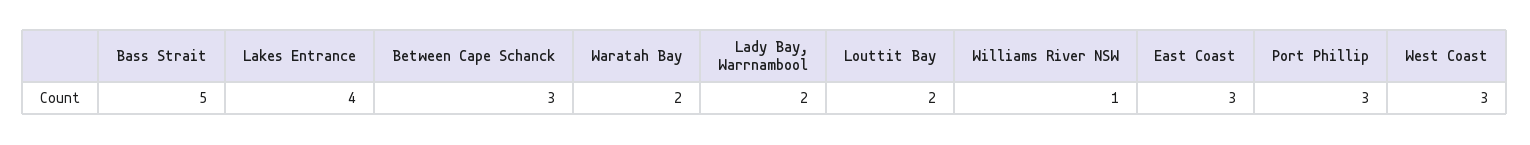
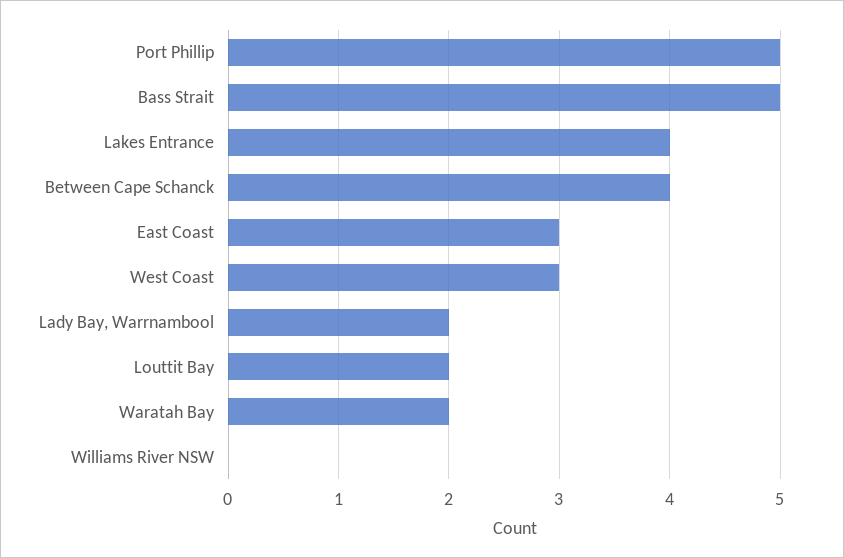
  {
    "Bass Strait": 5,
    "Lakes Entrance": 4,
-   "Between Cape Schanck": 3,
+   "Between Cape Schanck": 4,
    "Waratah Bay": 2,
    "Lady Bay, Warrnambool": 2,
    "Louttit Bay": 2,
-   "Williams River NSW": 1,
+   "Williams River NSW": 0,
    "East Coast": 3,
-   "Port Phillip": 3,
+   "Port Phillip": 5,
    "West Coast": 3
  }

